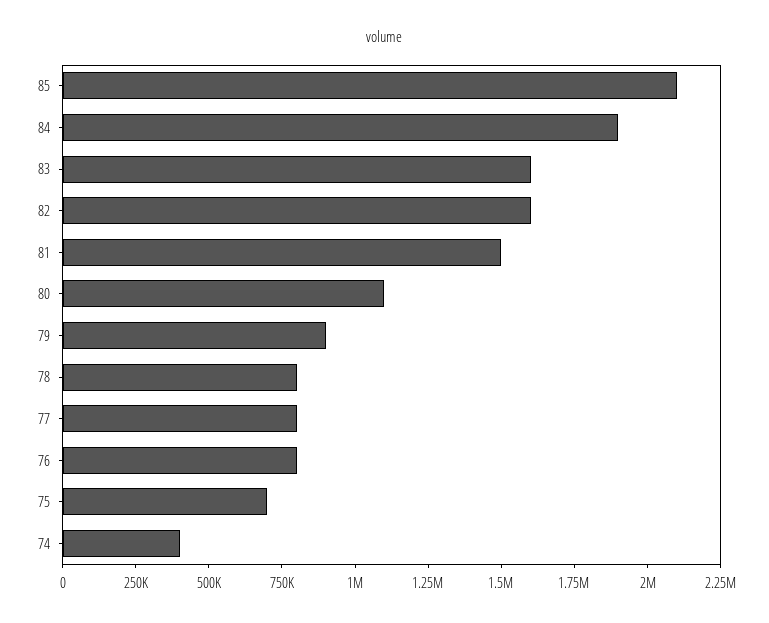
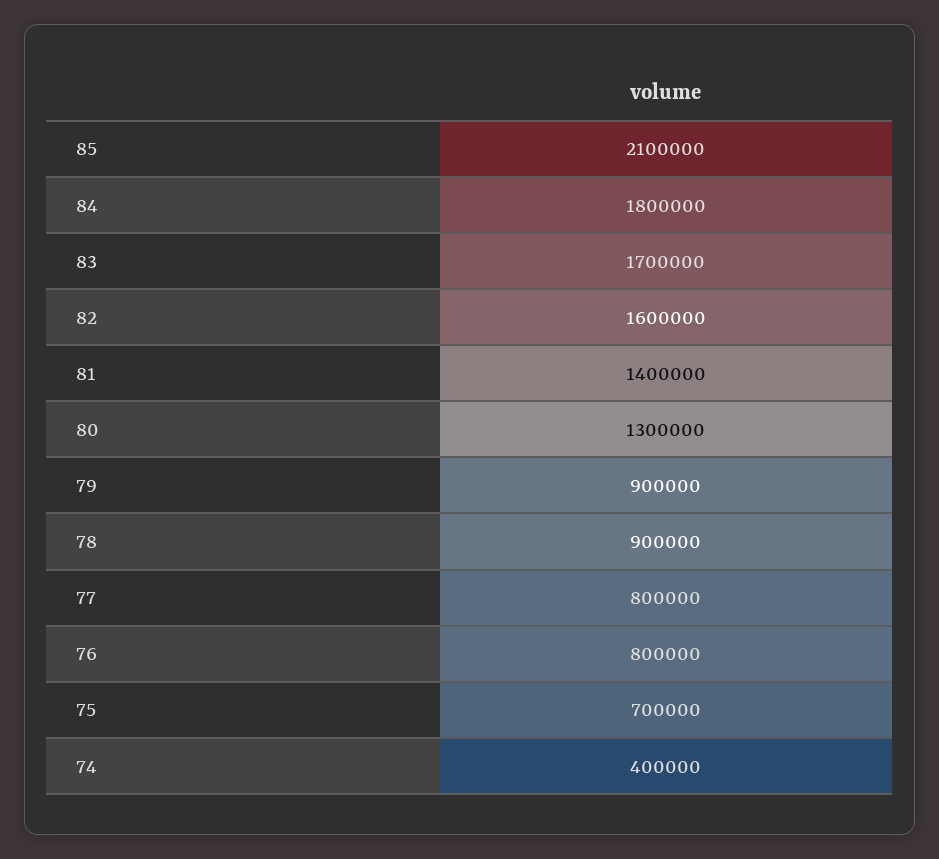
  {
    "85": 2100000,
-   "84": 1900000,
+   "84": 1800000,
-   "83": 1600000,
+   "83": 1700000,
    "82": 1600000,
-   "81": 1500000,
+   "81": 1400000,
-   "80": 1100000,
+   "80": 1300000,
    "79": 900000,
-   "78": 800000,
+   "78": 900000,
    "77": 800000,
    "76": 800000,
    "75": 700000,
    "74": 400000
  }

